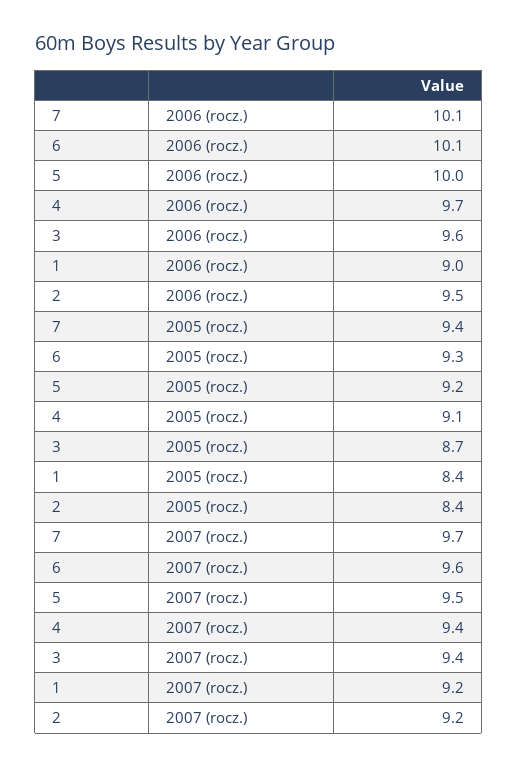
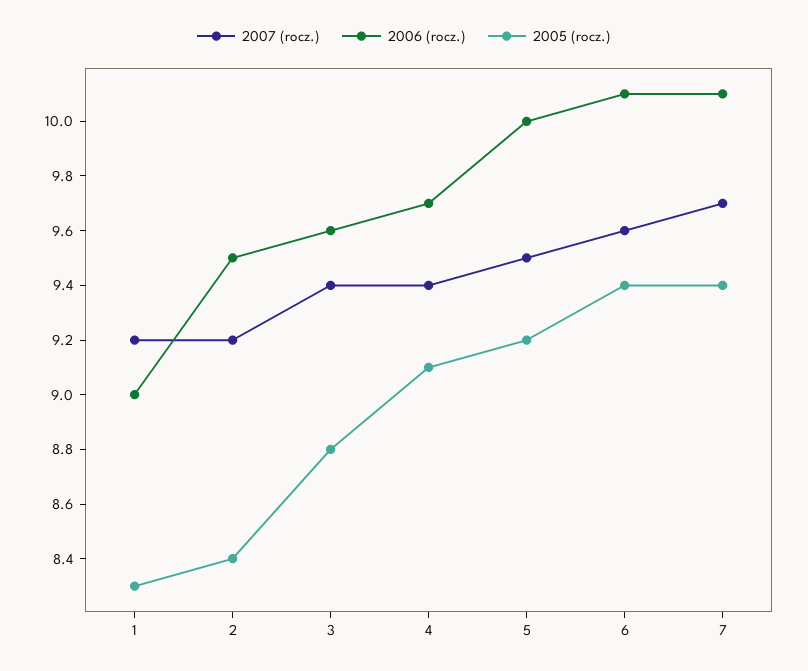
  {
    "2006 (rocz.)": {
      "7": 10.1,
      "6": 10.1,
      "5": 10,
      "4": 9.7,
      "3": 9.6,
      "1": 9,
      "2": 9.5
    },
    "2005 (rocz.)": {
      "7": 9.4,
-     "6": 9.3,
+     "6": 9.4,
      "5": 9.2,
      "4": 9.1,
-     "3": 8.7,
+     "3": 8.8,
-     "1": 8.4,
+     "1": 8.3,
      "2": 8.4
    },
    "2007 (rocz.)": {
      "7": 9.7,
      "6": 9.6,
      "5": 9.5,
      "4": 9.4,
      "3": 9.4,
      "1": 9.2,
      "2": 9.2
    }
  }

